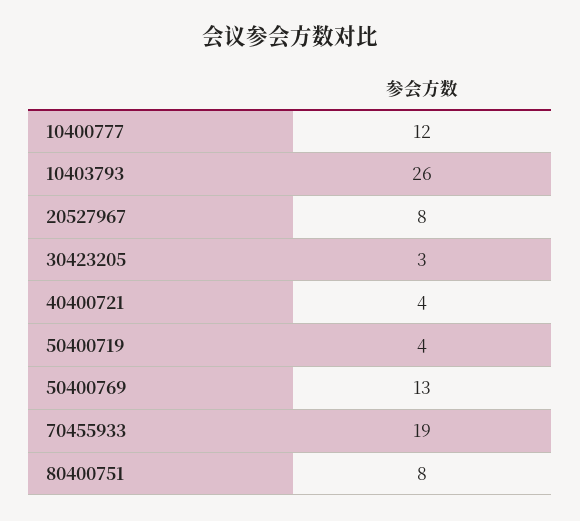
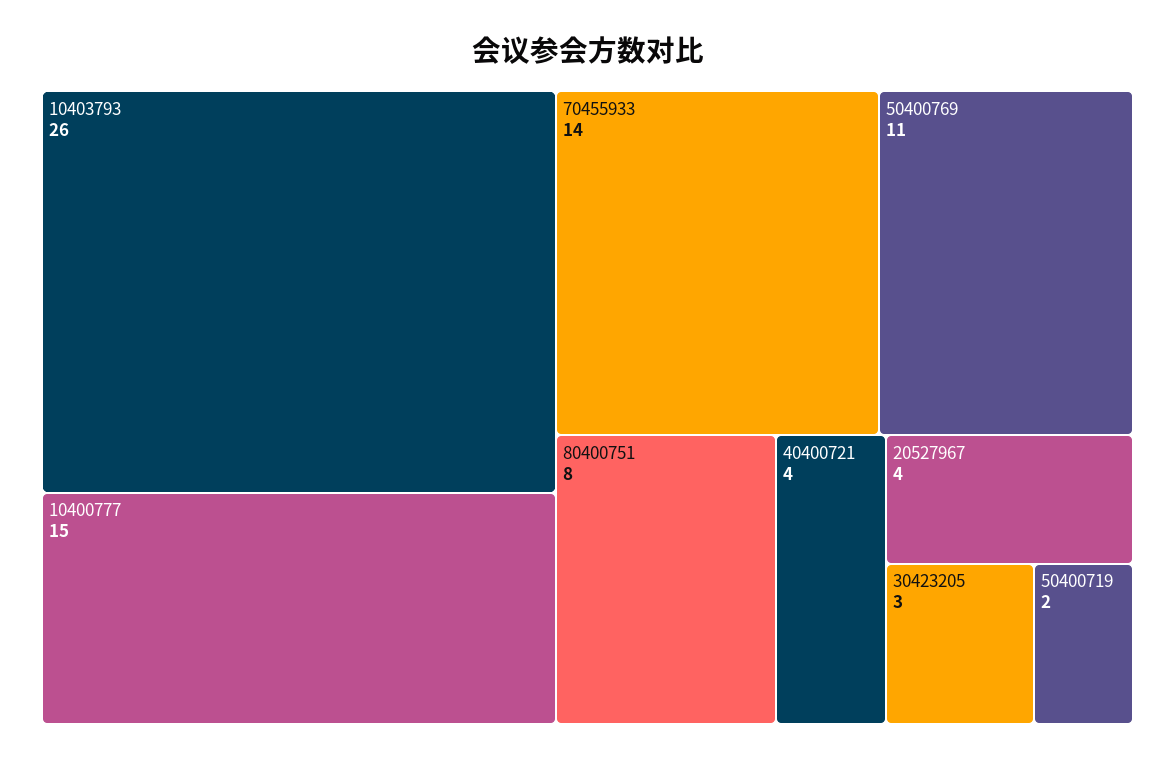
  {
-   "10400777": 12,
+   "10400777": 15,
    "10403793": 26,
-   "20527967": 8,
+   "20527967": 4,
    "30423205": 3,
    "40400721": 4,
-   "50400719": 4,
+   "50400719": 2,
-   "50400769": 13,
+   "50400769": 11,
-   "70455933": 19,
+   "70455933": 14,
    "80400751": 8
  }

